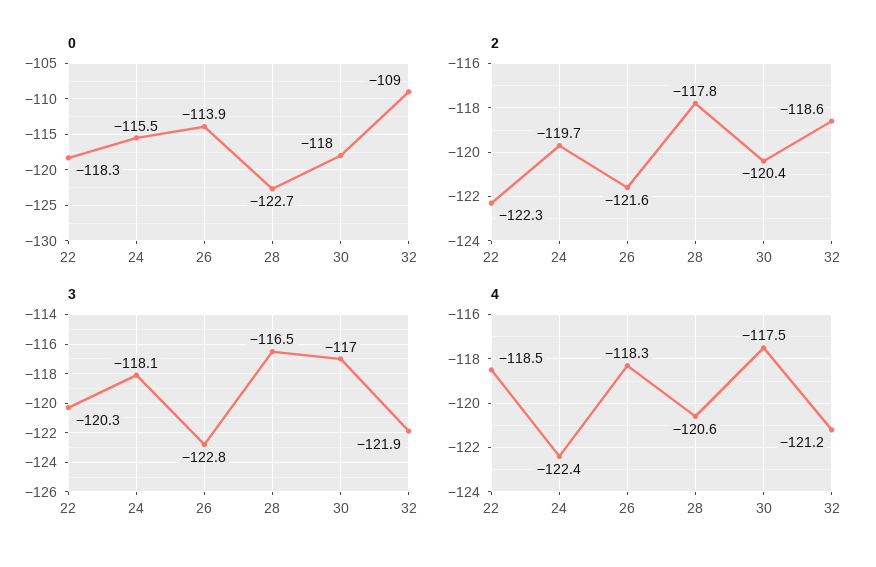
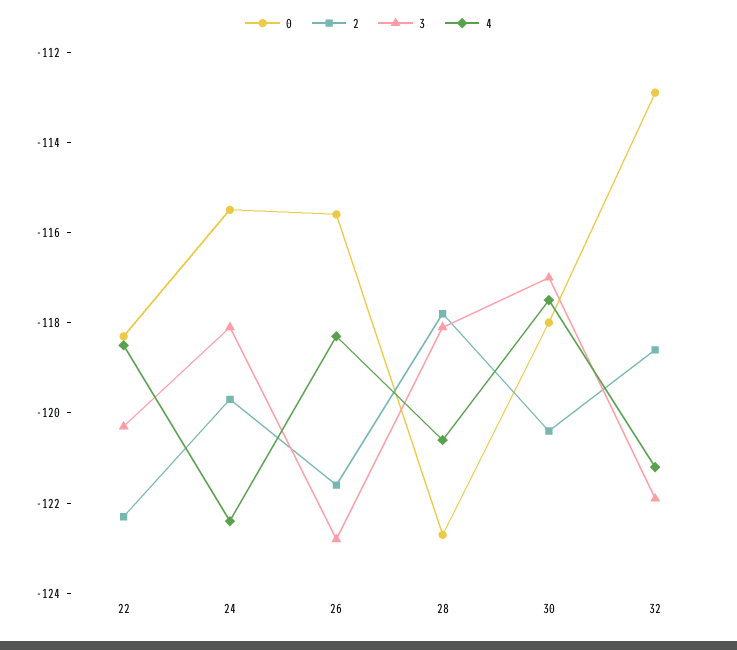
  {
    "0": {
      "22": -118.3,
      "24": -115.5,
-     "26": -113.9,
+     "26": -115.5,
      "28": -122.7,
      "30": -118,
-     "32": -109
+     "32": -113
    },
    "2": {
      "22": -122.3,
      "24": -119.7,
      "26": -121.6,
      "28": -117.8,
      "30": -120.4,
      "32": -118.6
    },
    "3": {
      "22": -120.3,
      "24": -118.1,
      "26": -122.8,
-     "28": -116.5,
+     "28": -118,
      "30": -117,
      "32": -121.9
    },
    "4": {
      "22": -118.5,
      "24": -122.4,
      "26": -118.3,
      "28": -120.6,
      "30": -117.5,
      "32": -121.2
    }
  }

